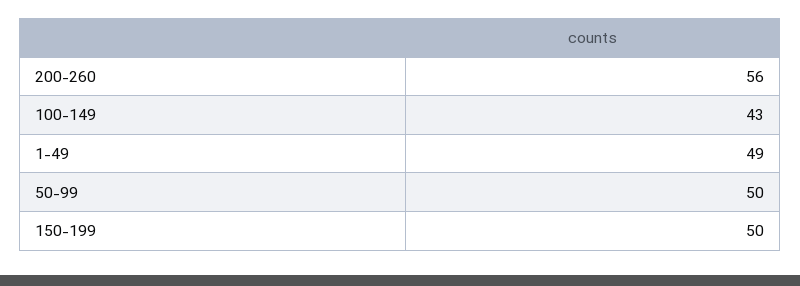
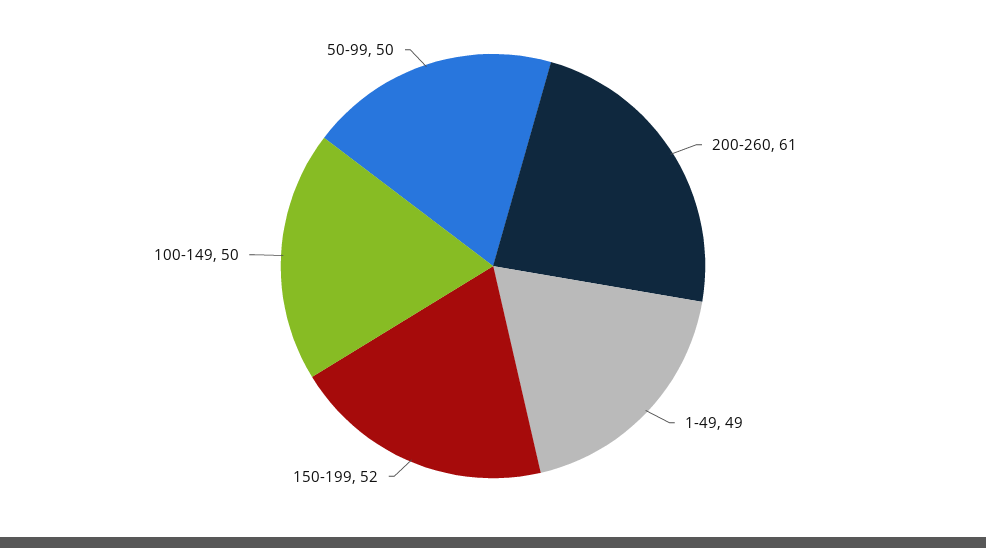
  {
-   "200-260": 56,
+   "200-260": 61,
-   "100-149": 43,
+   "100-149": 50,
    "1-49": 49,
    "50-99": 50,
-   "150-199": 50
+   "150-199": 52
  }

